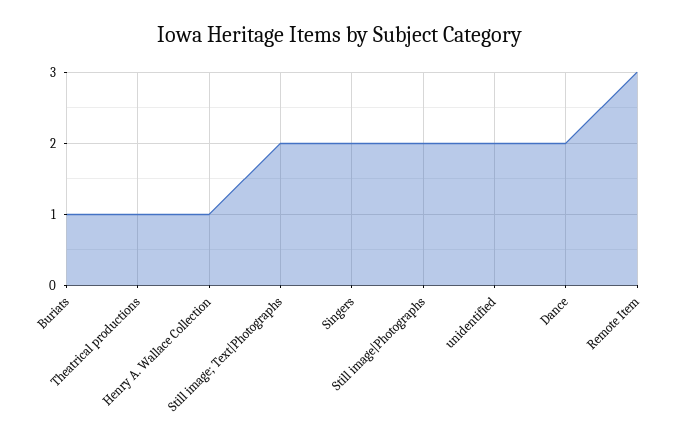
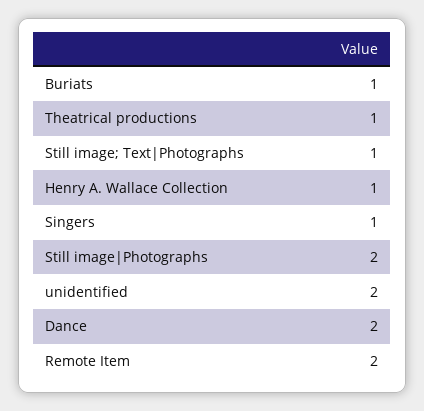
  {
    "Buriats": 1,
    "Theatrical productions": 1,
    "Henry A. Wallace Collection": 1,
-   "Still image; Text|Photographs": 2,
+   "Still image; Text|Photographs": 1,
-   "Singers": 2,
+   "Singers": 1,
    "Still image|Photographs": 2,
    "unidentified": 2,
    "Dance": 2,
-   "Remote Item": 3
+   "Remote Item": 2
  }

